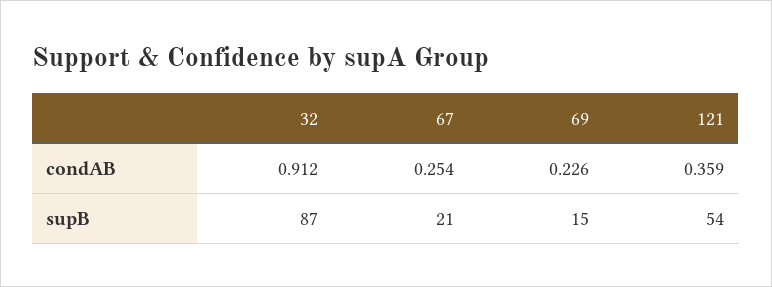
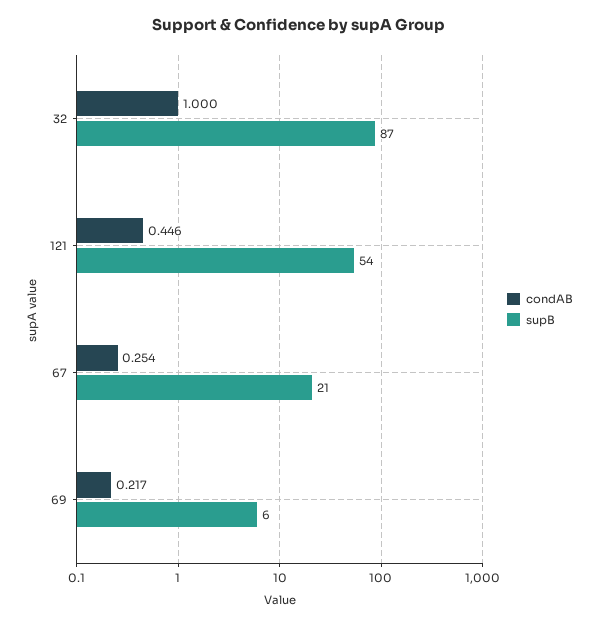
  {
    "condAB": {
-     "32": 0.912,
+     "32": 1,
      "67": 0.254,
-     "69": 0.226,
+     "69": 0.217,
-     "121": 0.359
+     "121": 0.446
    },
    "supB": {
      "32": 87,
      "67": 21,
-     "69": 15,
+     "69": 6,
      "121": 54
    }
  }

